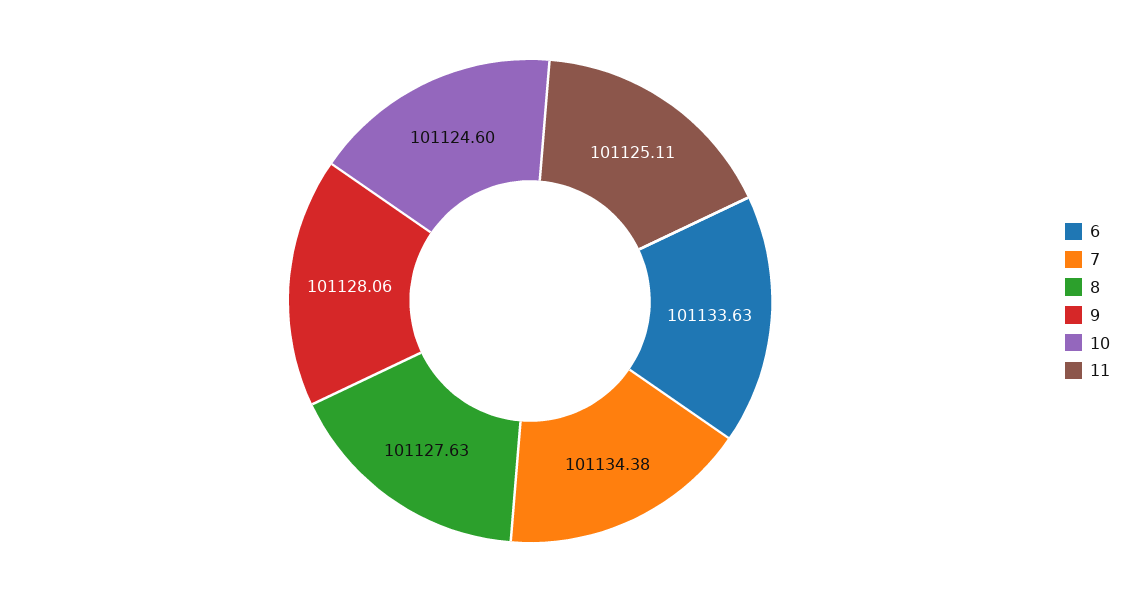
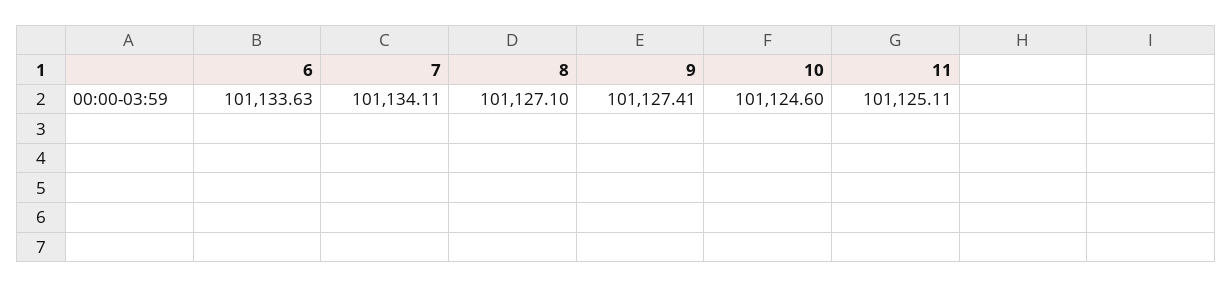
  {
    "6": 101133.63,
-   "7": 101134.38,
+   "7": 101134.11,
-   "8": 101127.63,
+   "8": 101127.1,
-   "9": 101128.06,
+   "9": 101127.41,
    "10": 101124.6,
    "11": 101125.11
  }

